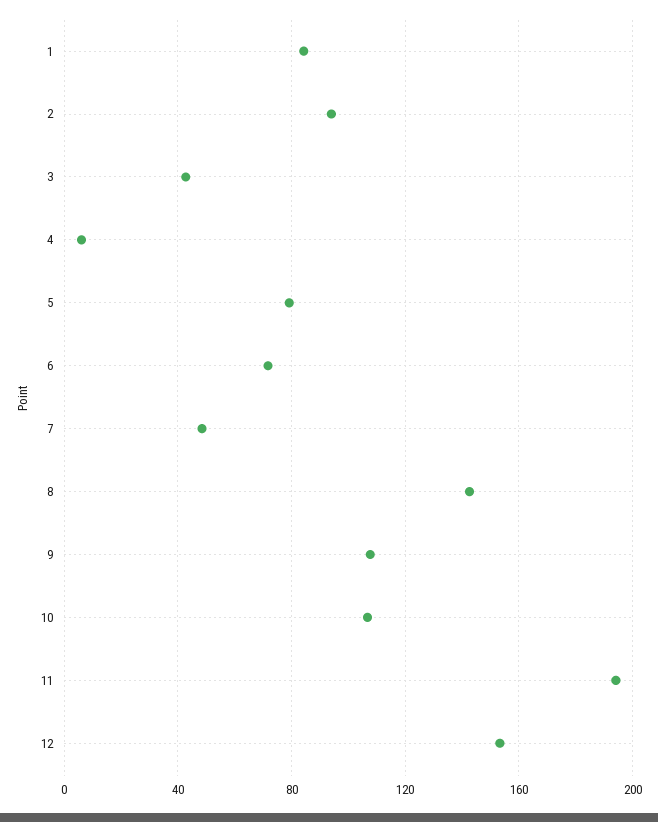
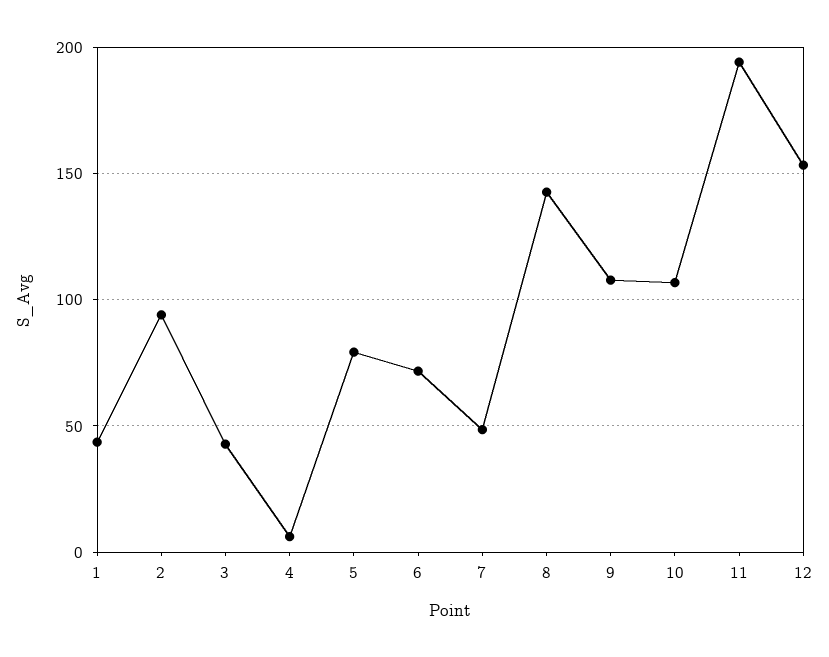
  {
-   "1": 85,
+   "1": 45,
    "2": 95,
    "3": 45,
    "4": 5,
    "5": 80,
    "6": 70,
    "7": 50,
    "8": 145,
    "9": 110,
    "10": 105,
    "11": 195,
    "12": 155
  }

